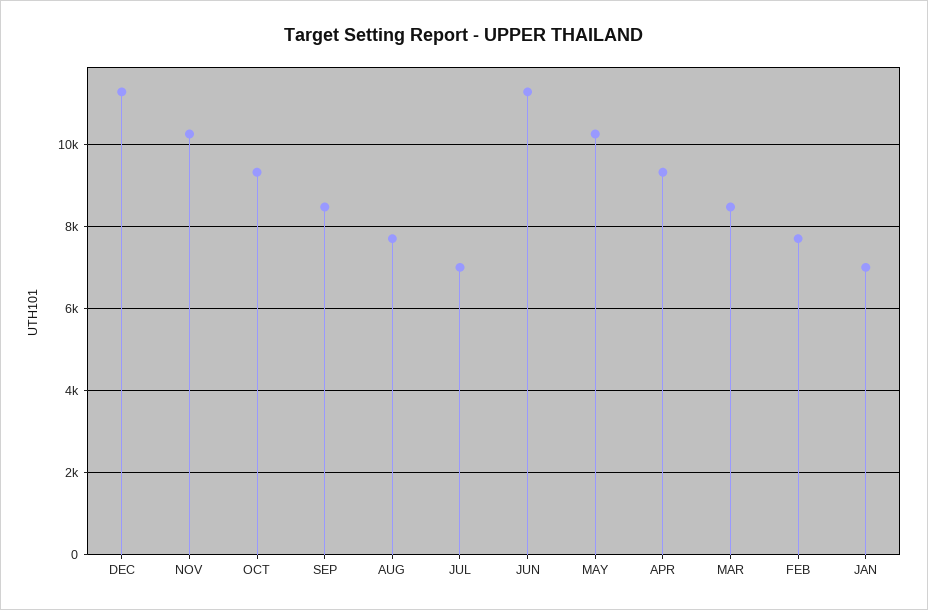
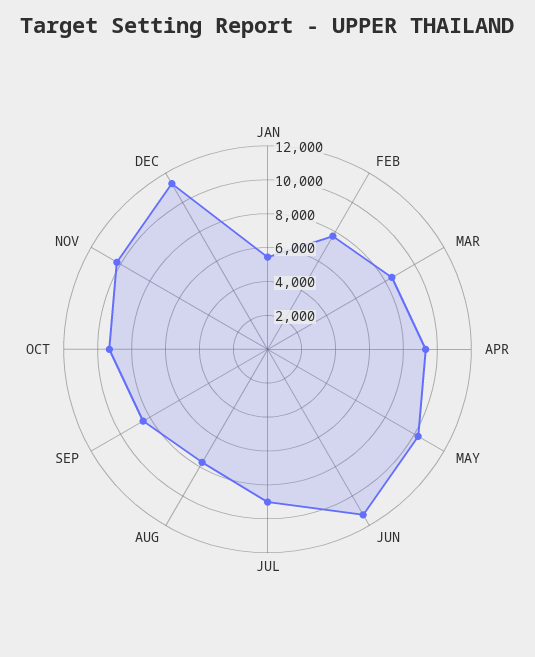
  {
    "DEC": 11200,
    "NOV": 10200,
    "OCT": 9400,
    "SEP": 8400,
    "AUG": 7800,
-   "JUL": 7000,
+   "JUL": 9000,
    "JUN": 11200,
    "MAY": 10200,
    "APR": 9400,
    "MAR": 8400,
    "FEB": 7800,
-   "JAN": 7000
+   "JAN": 5500
  }

